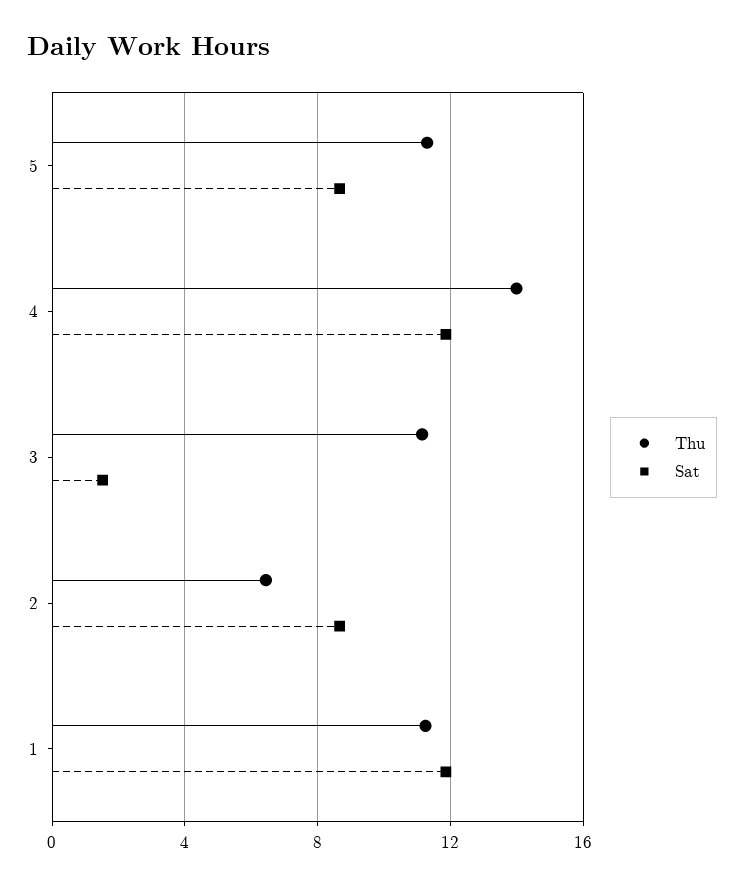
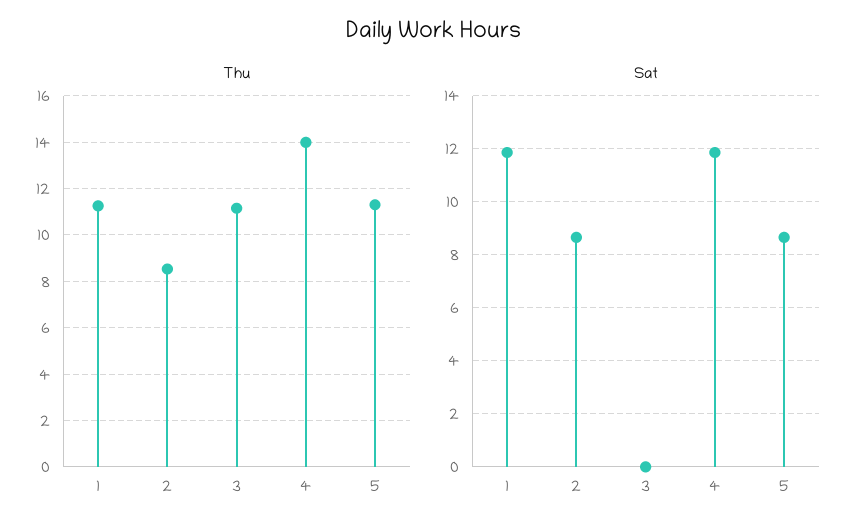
  {
    "Thu": {
      "5": 11.5,
      "4": 14,
      "3": 11,
-     "2": 6.5,
+     "2": 8.5,
      "1": 11.5
    },
    "Sat": {
      "5": 8.75,
      "4": 11.75,
-     "3": 1.5,
+     "3": 0,
      "2": 8.75,
      "1": 11.75
    }
  }

